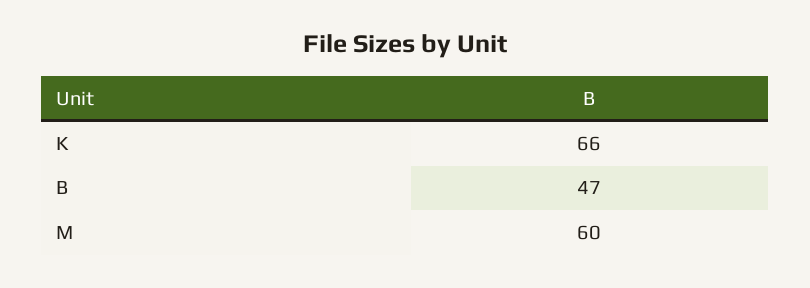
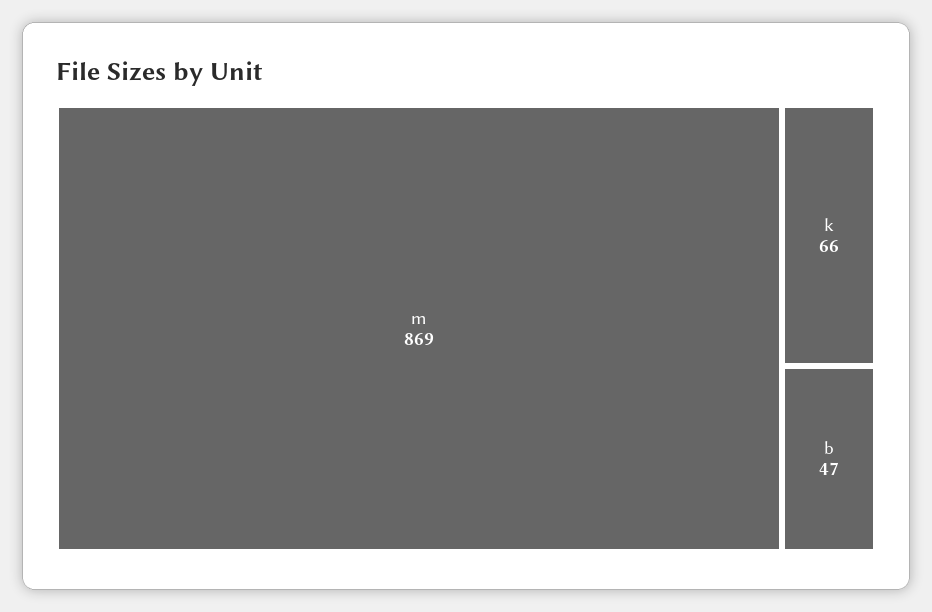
  {
    "K": 66,
    "B": 47,
-   "M": 60
+   "M": 869
  }

